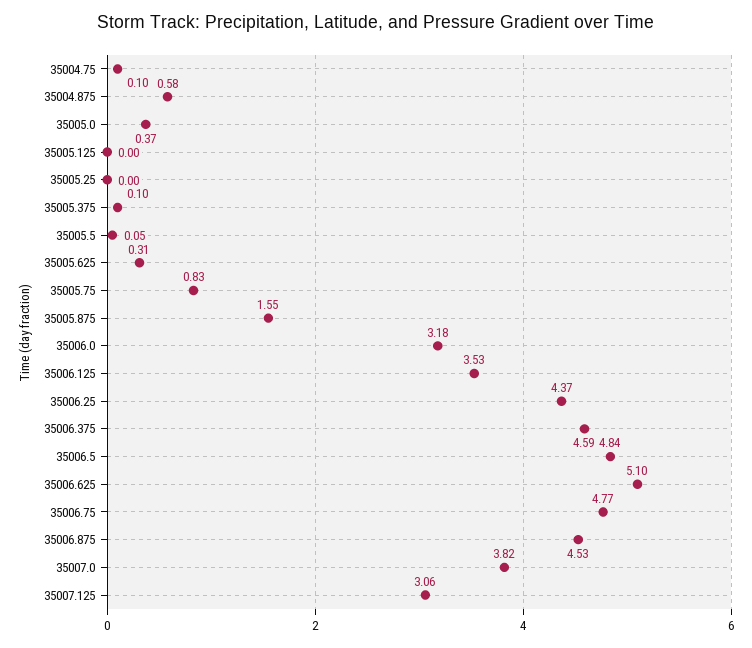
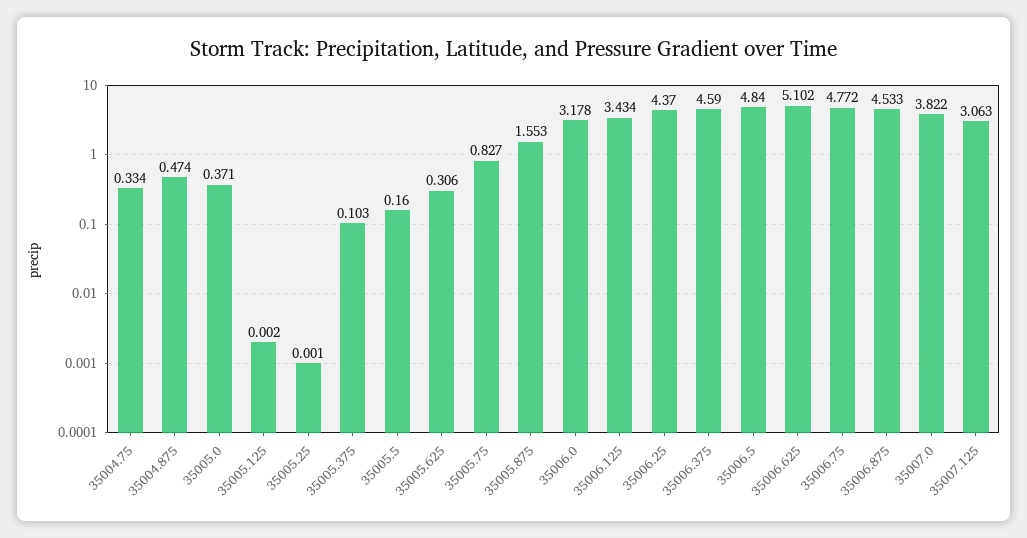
  {
-   "35004.75": 0.1,
+   "35004.75": 0.334,
-   "35004.875": 0.58,
+   "35004.875": 0.474,
    "35005.0": 0.371,
    "35005.125": 0.002,
    "35005.25": 0.001,
    "35005.375": 0.103,
-   "35005.5": 0.05,
+   "35005.5": 0.16,
    "35005.625": 0.306,
    "35005.75": 0.827,
    "35005.875": 1.553,
    "35006.0": 3.178,
-   "35006.125": 3.53,
+   "35006.125": 3.434,
    "35006.25": 4.37,
    "35006.375": 4.59,
    "35006.5": 4.84,
    "35006.625": 5.102,
    "35006.75": 4.772,
    "35006.875": 4.533,
    "35007.0": 3.822,
    "35007.125": 3.063
  }

